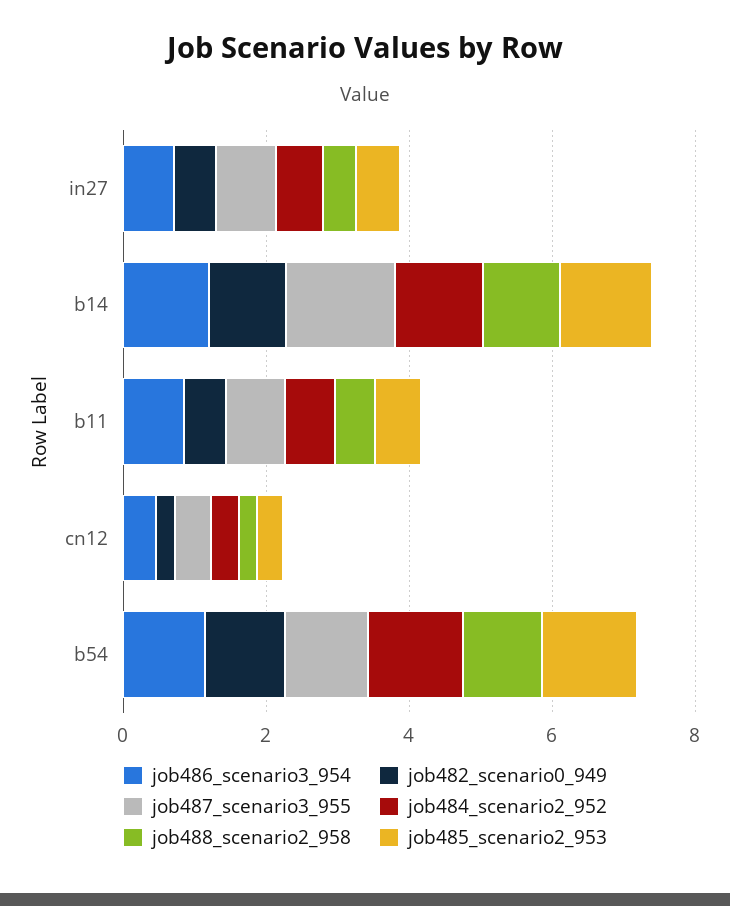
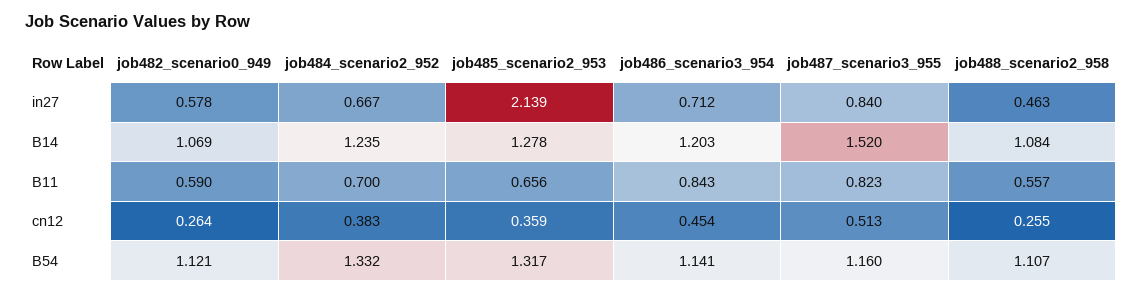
  {
    "job486_scenario3_954": {
      "in27": 0.712,
      "b14": 1.203,
      "b11": 0.843,
      "cn12": 0.454,
      "b54": 1.141
    },
    "job482_scenario0_949": {
      "in27": 0.578,
      "b14": 1.069,
      "b11": 0.59,
      "cn12": 0.264,
      "b54": 1.121
    },
    "job487_scenario3_955": {
      "in27": 0.84,
      "b14": 1.52,
      "b11": 0.823,
      "cn12": 0.513,
      "b54": 1.16
    },
    "job484_scenario2_952": {
      "in27": 0.667,
      "b14": 1.235,
      "b11": 0.7,
      "cn12": 0.383,
      "b54": 1.332
    },
    "job488_scenario2_958": {
      "in27": 0.463,
      "b14": 1.084,
      "b11": 0.557,
      "cn12": 0.255,
      "b54": 1.107
    },
    "job485_scenario2_953": {
-     "in27": 0.5,
+     "in27": 2.139,
      "b14": 1.278,
      "b11": 0.656,
      "cn12": 0.359,
      "b54": 1.317
    }
  }

